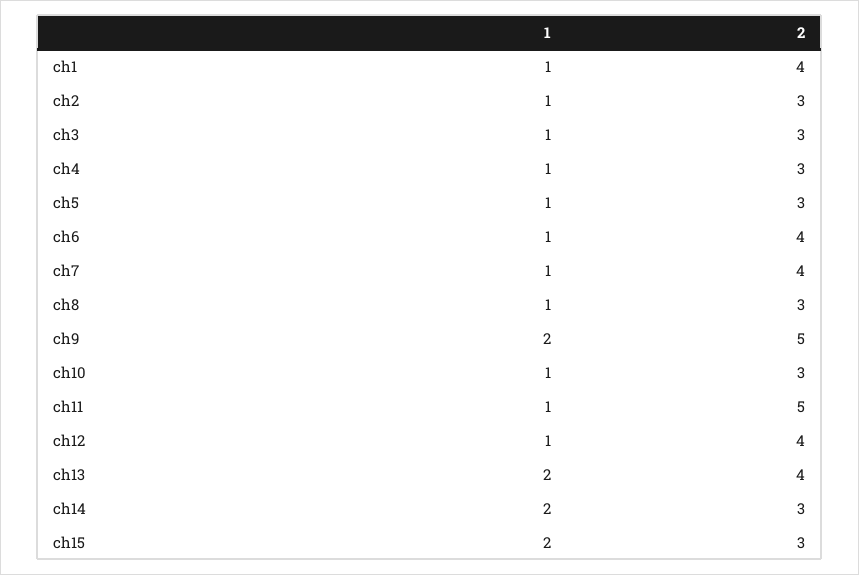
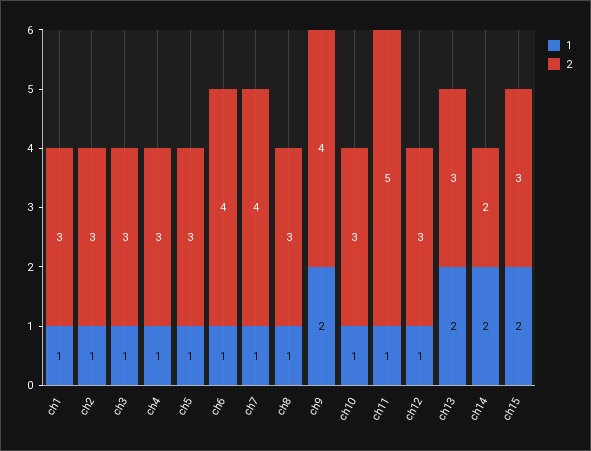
  {
    "1": {
      "ch1": 1,
      "ch2": 1,
      "ch3": 1,
      "ch4": 1,
      "ch5": 1,
      "ch6": 1,
      "ch7": 1,
      "ch8": 1,
      "ch9": 2,
      "ch10": 1,
      "ch11": 1,
      "ch12": 1,
      "ch13": 2,
      "ch14": 2,
      "ch15": 2
    },
    "2": {
-     "ch1": 4,
+     "ch1": 3,
      "ch2": 3,
      "ch3": 3,
      "ch4": 3,
      "ch5": 3,
      "ch6": 4,
      "ch7": 4,
      "ch8": 3,
-     "ch9": 5,
+     "ch9": 4,
      "ch10": 3,
      "ch11": 5,
-     "ch12": 4,
+     "ch12": 3,
-     "ch13": 4,
+     "ch13": 3,
-     "ch14": 3,
+     "ch14": 2,
      "ch15": 3
    }
  }

